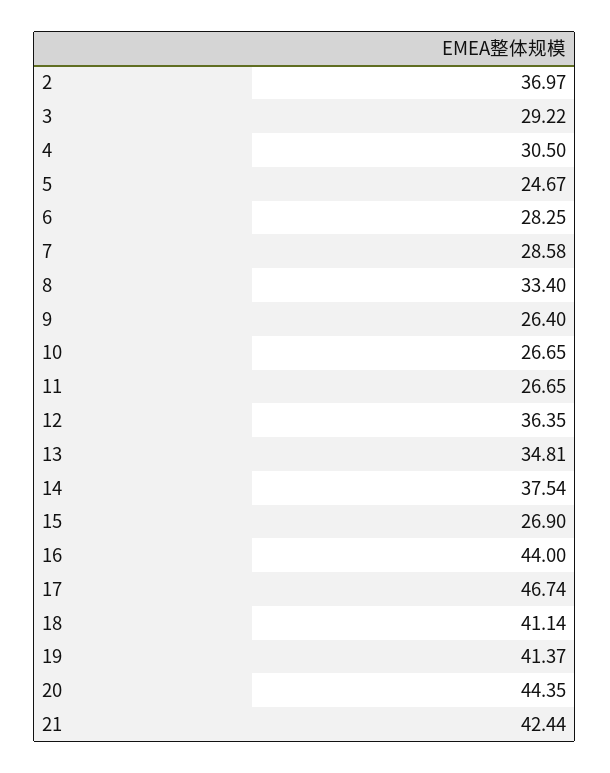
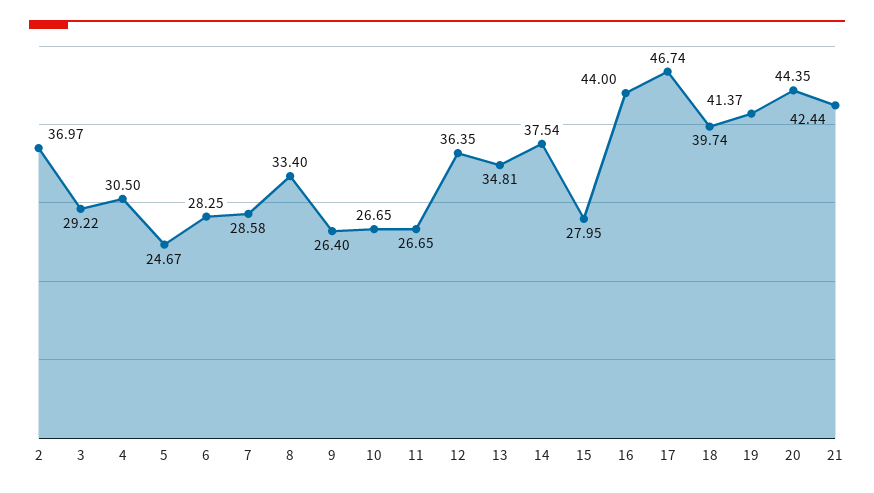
  {
    "2": 36.97,
    "3": 29.22,
    "4": 30.5,
    "5": 24.67,
    "6": 28.25,
    "7": 28.58,
    "8": 33.4,
    "9": 26.4,
    "10": 26.65,
    "11": 26.65,
    "12": 36.35,
    "13": 34.81,
    "14": 37.54,
-   "15": 26.9,
+   "15": 27.95,
    "16": 44,
    "17": 46.74,
-   "18": 41.14,
+   "18": 39.74,
    "19": 41.37,
    "20": 44.35,
    "21": 42.44
  }

